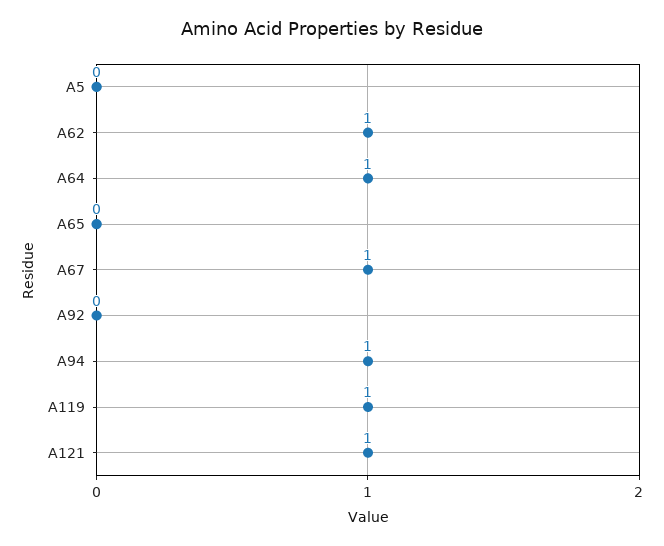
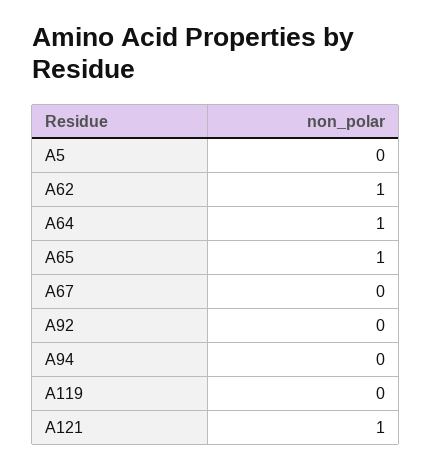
  {
    "A5": 0,
    "A62": 1,
    "A64": 1,
-   "A65": 0,
+   "A65": 1,
-   "A67": 1,
+   "A67": 0,
    "A92": 0,
-   "A94": 1,
+   "A94": 0,
-   "A119": 1,
+   "A119": 0,
    "A121": 1
  }

